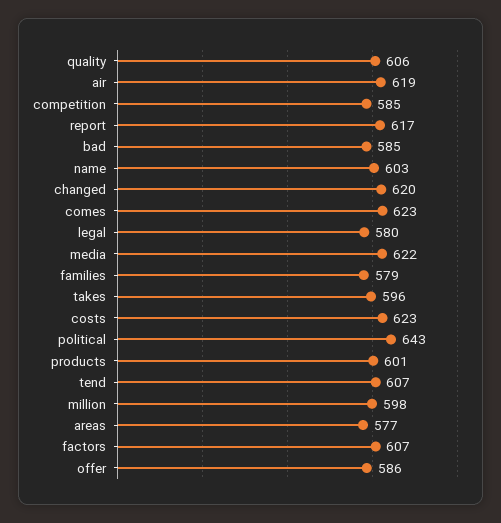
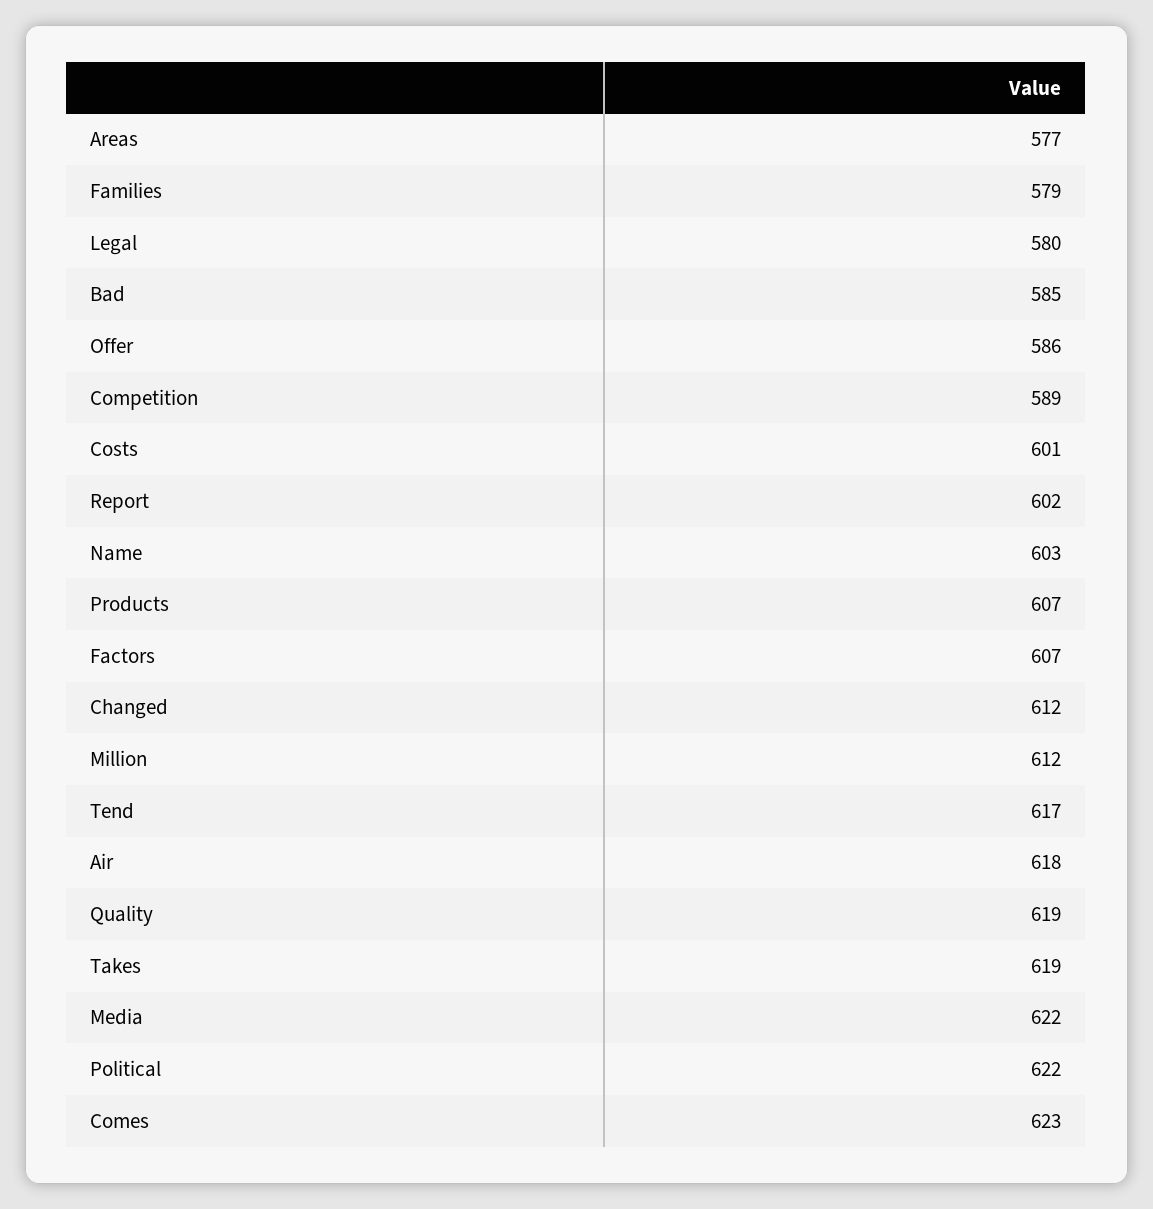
  {
-   "quality": 606,
+   "quality": 619,
-   "air": 619,
+   "air": 618,
-   "competition": 585,
+   "competition": 589,
-   "report": 617,
+   "report": 602,
    "bad": 585,
    "name": 603,
-   "changed": 620,
+   "changed": 612,
    "comes": 623,
    "legal": 580,
    "media": 622,
    "families": 579,
-   "takes": 596,
+   "takes": 619,
-   "costs": 623,
+   "costs": 601,
-   "political": 643,
+   "political": 622,
-   "products": 601,
+   "products": 607,
-   "tend": 607,
+   "tend": 617,
-   "million": 598,
+   "million": 612,
    "areas": 577,
    "factors": 607,
    "offer": 586
  }

